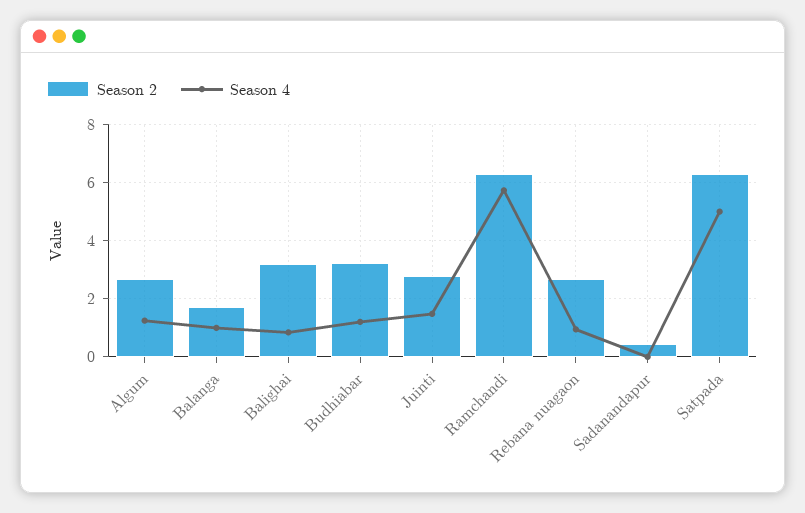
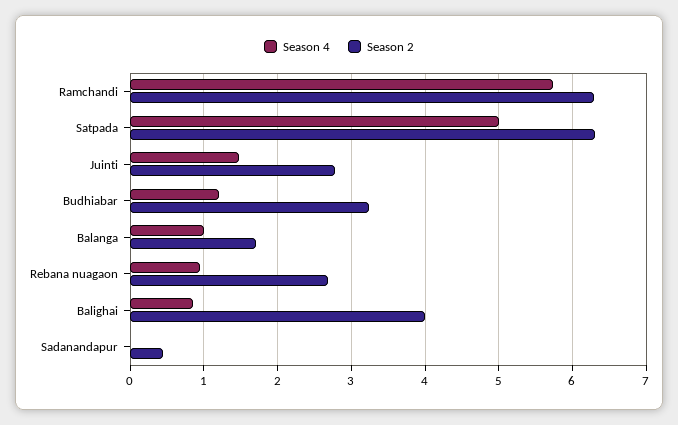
  {
    "Season 2": {
-     "Algum": 2.75,
      "Balanga": 1.7,
-     "Balighai": 3.25,
+     "Balighai": 4,
      "Budhiabar": 3.2,
      "Juinti": 2.8,
      "Ramchandi": 6.3,
      "Rebana nuagaon": 2.7,
      "Sadanandapur": 0.5,
      "Satpada": 6.3
    },
    "Season 4": {
-     "Algum": 1.25,
      "Balanga": 1,
      "Balighai": 0.9,
      "Budhiabar": 1.2,
      "Juinti": 1.5,
      "Ramchandi": 5.7,
      "Rebana nuagaon": 1,
      "Sadanandapur": 0,
      "Satpada": 5
    }
  }

